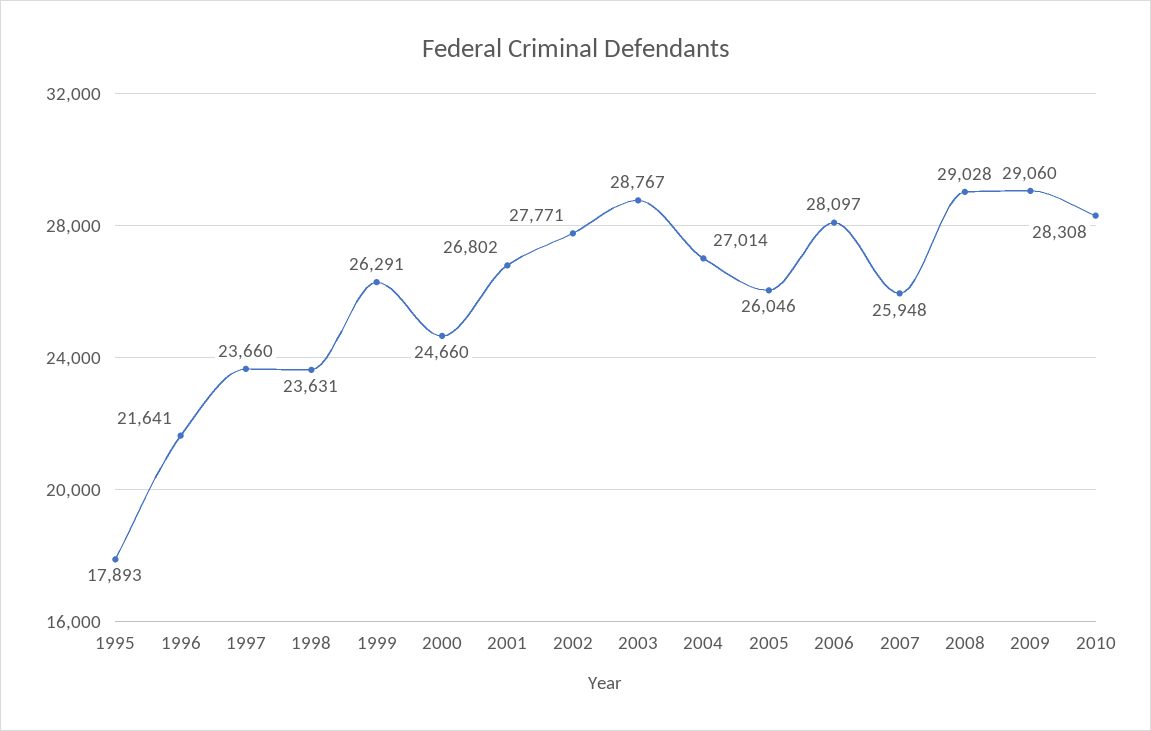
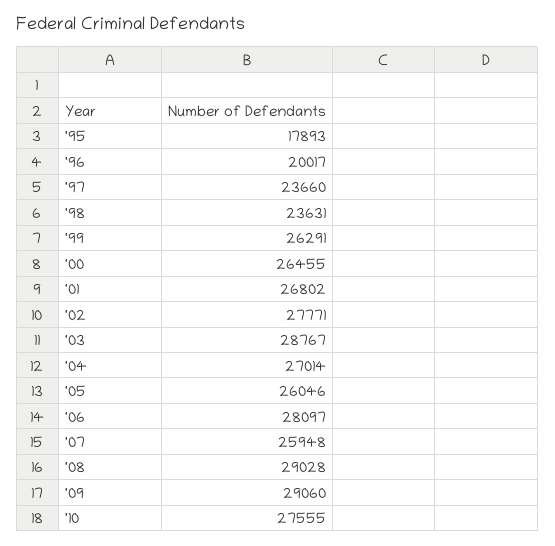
  {
    "1995": 17893,
-   "1996": 21641,
+   "1996": 20017,
    "1997": 23660,
    "1998": 23631,
    "1999": 26291,
-   "2000": 24660,
+   "2000": 26455,
    "2001": 26802,
    "2002": 27771,
    "2003": 28767,
    "2004": 27014,
    "2005": 26046,
    "2006": 28097,
    "2007": 25948,
    "2008": 29028,
    "2009": 29060,
-   "2010": 28308
+   "2010": 27555
  }

